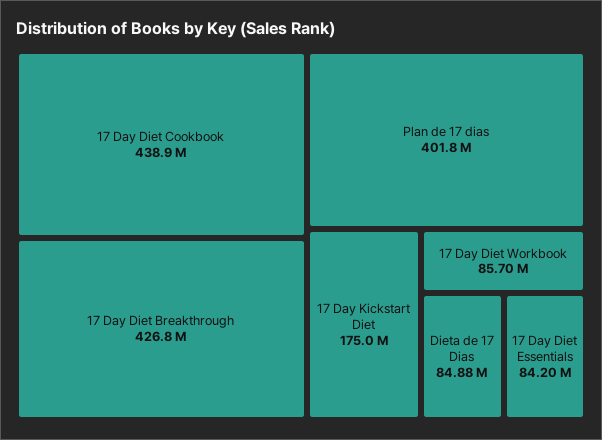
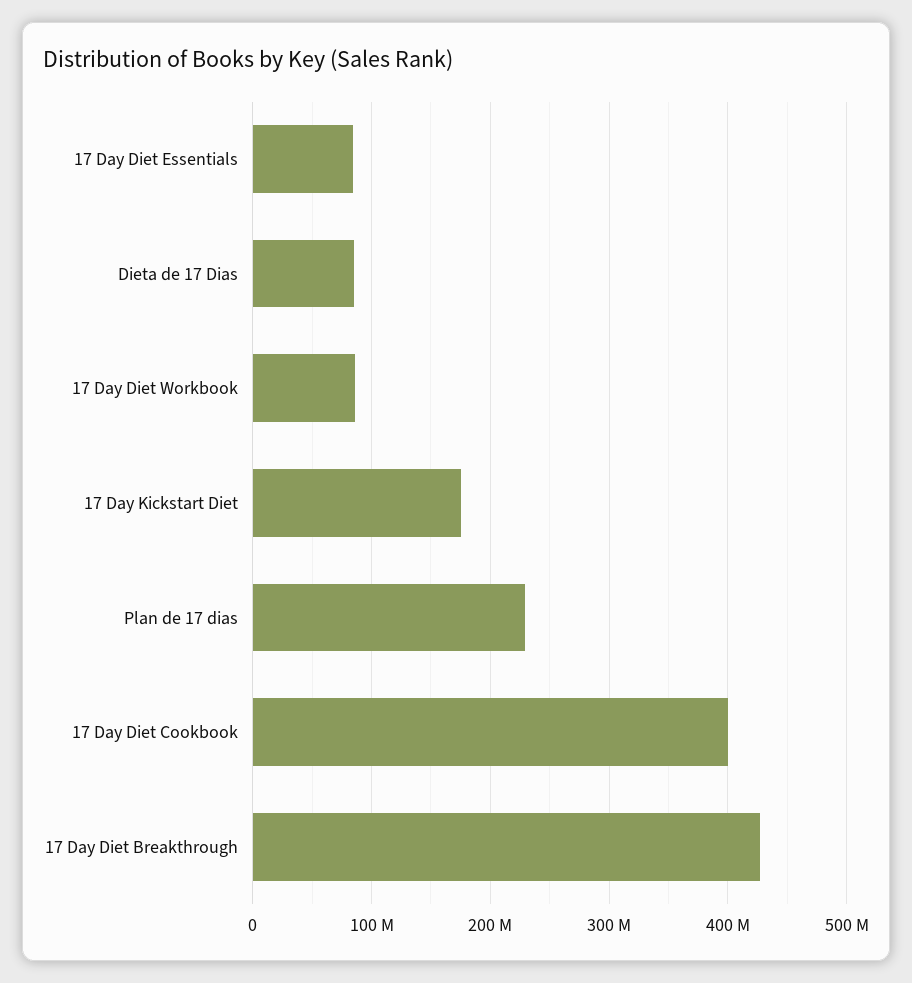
  {
-   "17 Day Diet Cookbook": 438900000,
+   "17 Day Diet Cookbook": 400000000,
    "17 Day Diet Breakthrough": 426800000,
-   "Plan de 17 dias": 401800000,
+   "Plan de 17 dias": 230000000,
    "17 Day Kickstart Diet": 175000000,
    "17 Day Diet Workbook": 85700000,
    "Dieta de 17 Dias": 84880000,
    "17 Day Diet Essentials": 84200000
  }

